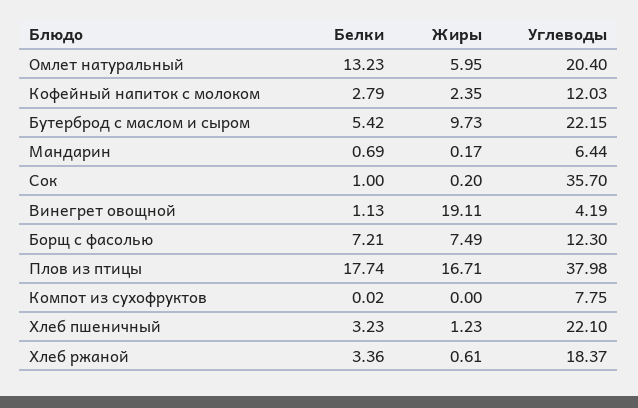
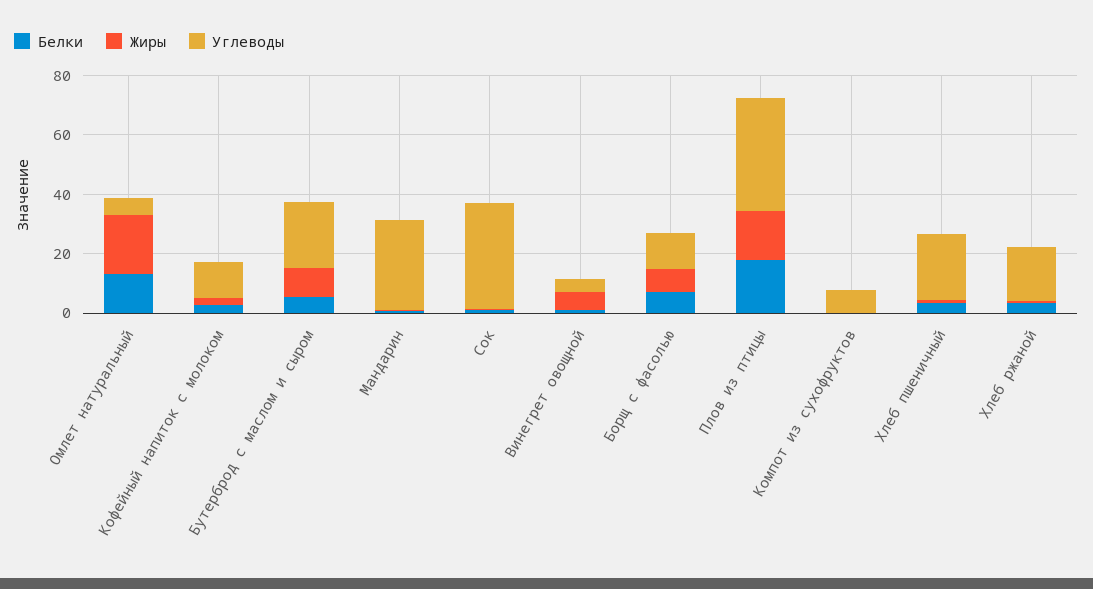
  {
    "Белки": {
      "Омлет натуральный": 13.23,
      "Кофейный напиток с молоком": 2.79,
      "Бутерброд с маслом и сыром": 5.42,
      "Мандарин": 0.69,
      "Сок": 1,
      "Винегрет овощной": 1.13,
      "Борщ с фасолью": 7.21,
      "Плов из птицы": 17.74,
      "Компот из сухофруктов": 0.02,
      "Хлеб пшеничный": 3.23,
      "Хлеб ржаной": 3.36
    },
    "Жиры": {
-     "Омлет натуральный": 5.95,
+     "Омлет натуральный": 20,
      "Кофейный напиток с молоком": 2.35,
      "Бутерброд с маслом и сыром": 9.73,
      "Мандарин": 0.17,
      "Сок": 0.2,
-     "Винегрет овощной": 19.11,
+     "Винегрет овощной": 5,
      "Борщ с фасолью": 7.49,
      "Плов из птицы": 16.71,
      "Компот из сухофруктов": 0,
      "Хлеб пшеничный": 1.23,
      "Хлеб ржаной": 0.61
    },
    "Углеводы": {
-     "Омлет натуральный": 20.4,
+     "Омлет натуральный": 5,
      "Кофейный напиток с молоком": 12.03,
      "Бутерброд с маслом и сыром": 22.15,
-     "Мандарин": 6.44,
+     "Мандарин": 30,
      "Сок": 35.7,
      "Винегрет овощной": 4.19,
      "Борщ с фасолью": 12.3,
      "Плов из птицы": 37.98,
      "Компот из сухофруктов": 7.75,
      "Хлеб пшеничный": 22.1,
      "Хлеб ржаной": 18.37
    }
  }

